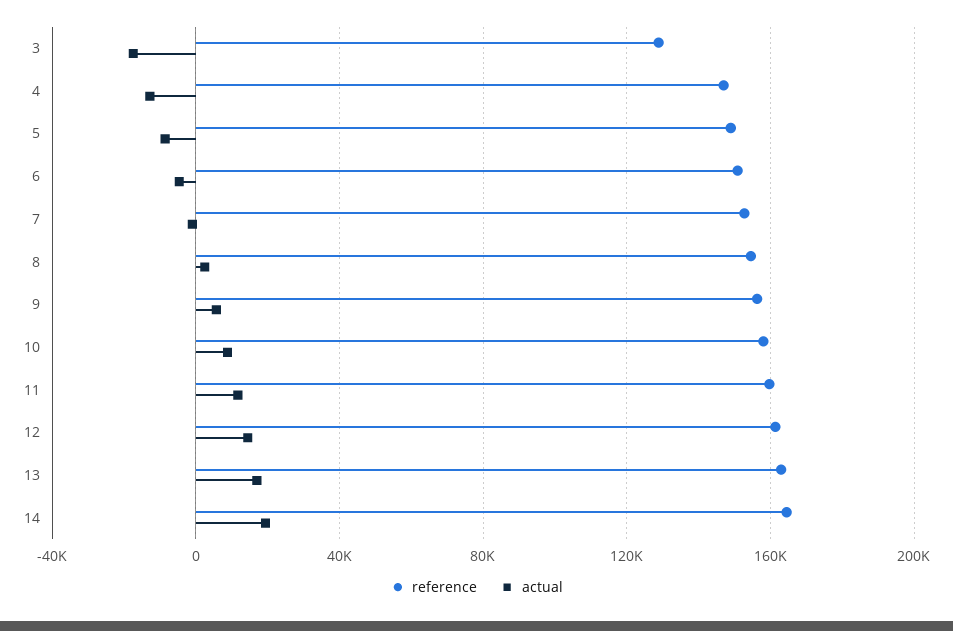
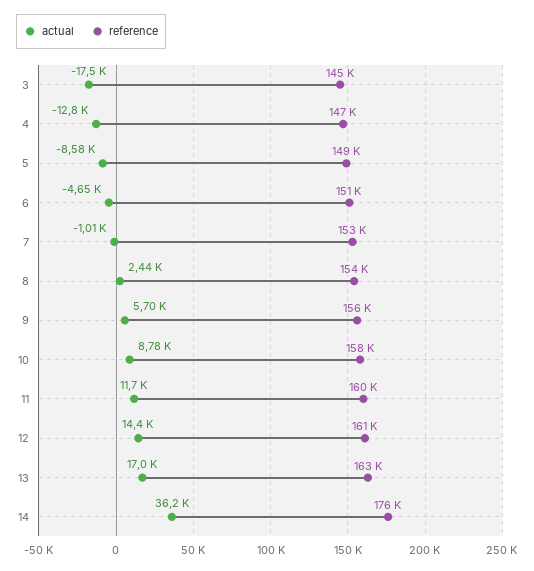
  {
    "reference": {
-     "3": 130000,
+     "3": 145000,
      "4": 147000,
      "5": 149000,
      "6": 151000,
      "7": 153000,
      "8": 154000,
      "9": 156000,
      "10": 158000,
      "11": 160000,
      "12": 161000,
      "13": 163000,
-     "14": 165000
+     "14": 176000
    },
    "actual": {
      "3": -17500,
      "4": -12800,
      "5": -8580,
      "6": -4650,
      "7": -1010,
      "8": 2440,
      "9": 5700,
      "10": 8780,
      "11": 11700,
      "12": 14400,
      "13": 17000,
-     "14": 20000
+     "14": 36200
    }
  }

